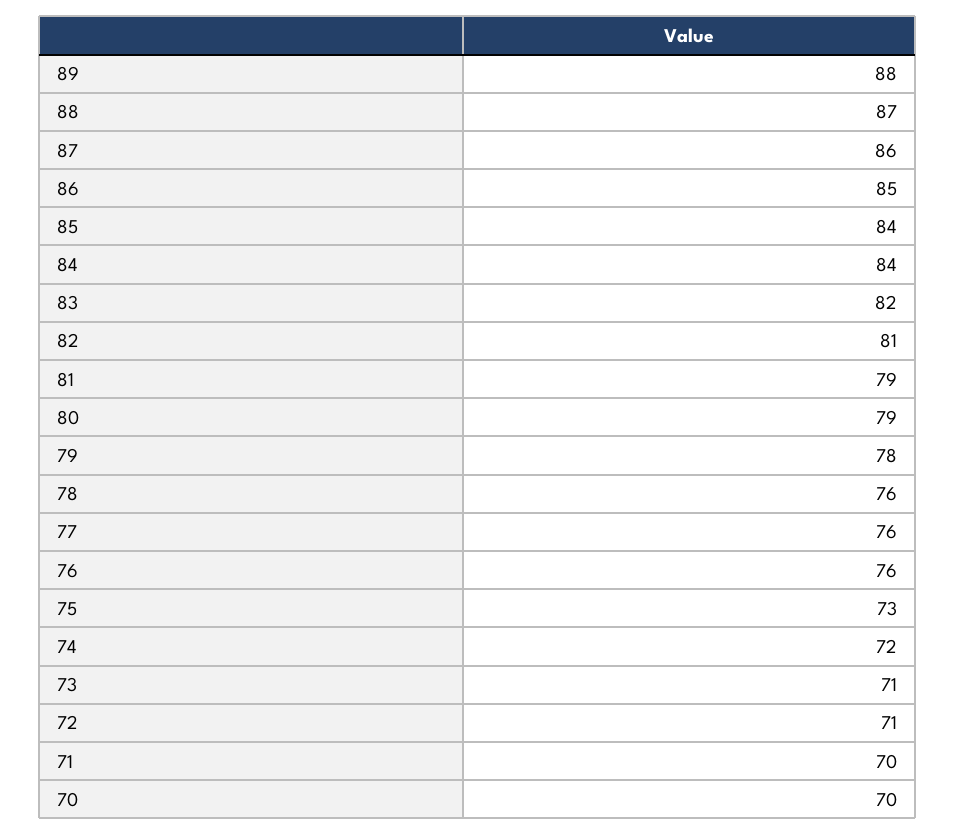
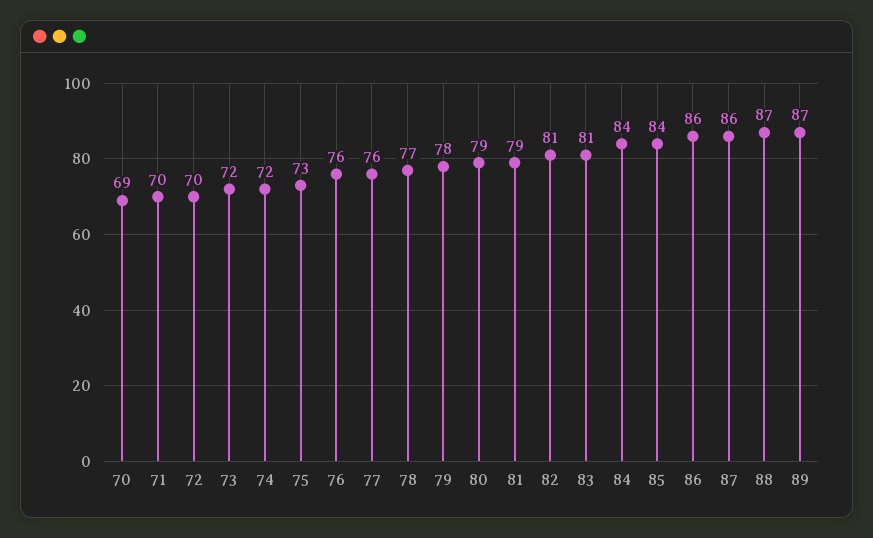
  {
-   "89": 88,
+   "89": 87,
    "88": 87,
    "87": 86,
-   "86": 85,
+   "86": 86,
    "85": 84,
    "84": 84,
-   "83": 82,
+   "83": 81,
    "82": 81,
    "81": 79,
    "80": 79,
    "79": 78,
-   "78": 76,
+   "78": 77,
    "77": 76,
    "76": 76,
    "75": 73,
    "74": 72,
-   "73": 71,
+   "73": 72,
-   "72": 71,
+   "72": 70,
    "71": 70,
-   "70": 70
+   "70": 69
  }

